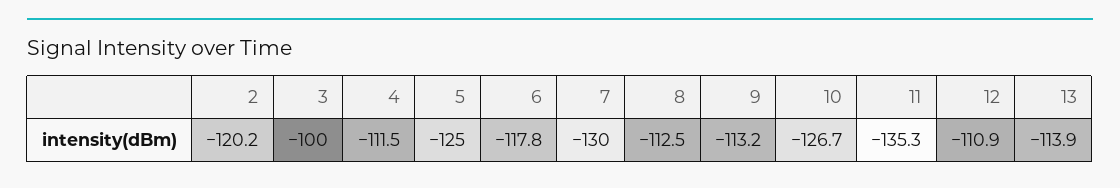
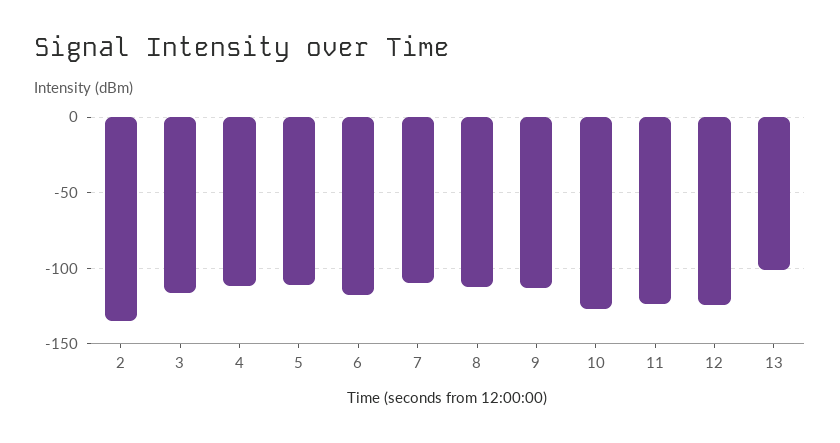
  {
-   "2": -120.2,
+   "2": -135,
-   "3": -100,
+   "3": -115,
    "4": -111.5,
-   "5": -125,
+   "5": -110,
    "6": -117.8,
-   "7": -130,
+   "7": -110,
    "8": -112.5,
    "9": -113.2,
    "10": -126.7,
-   "11": -135.3,
+   "11": -125,
-   "12": -110.9,
+   "12": -125,
-   "13": -113.9
+   "13": -100
  }

